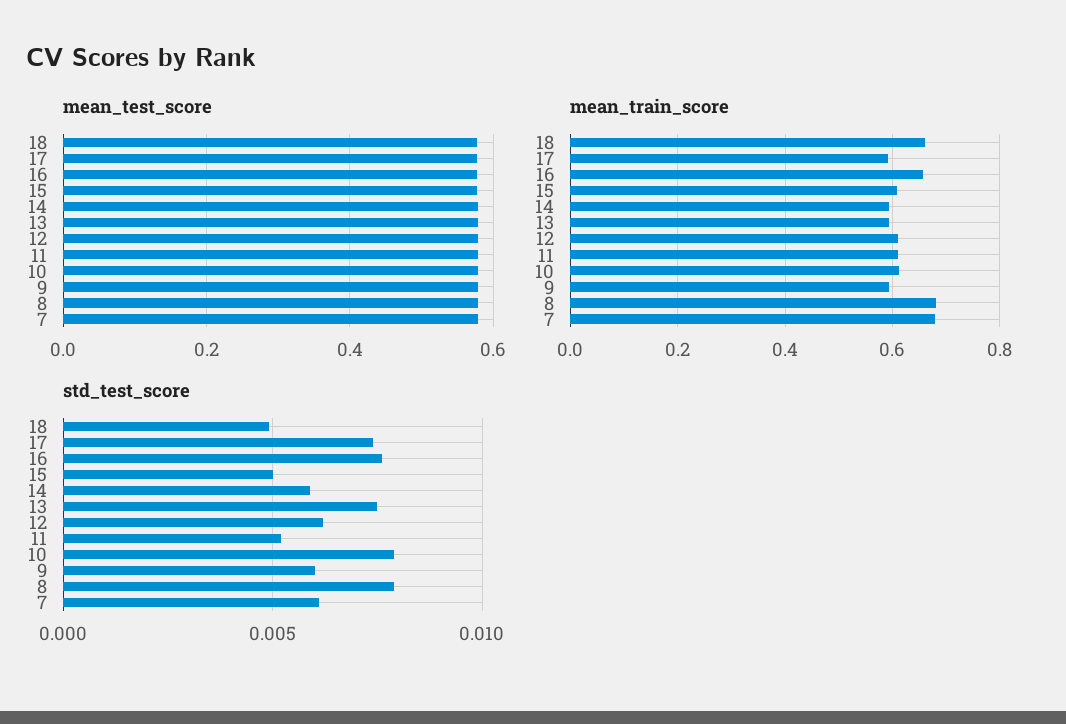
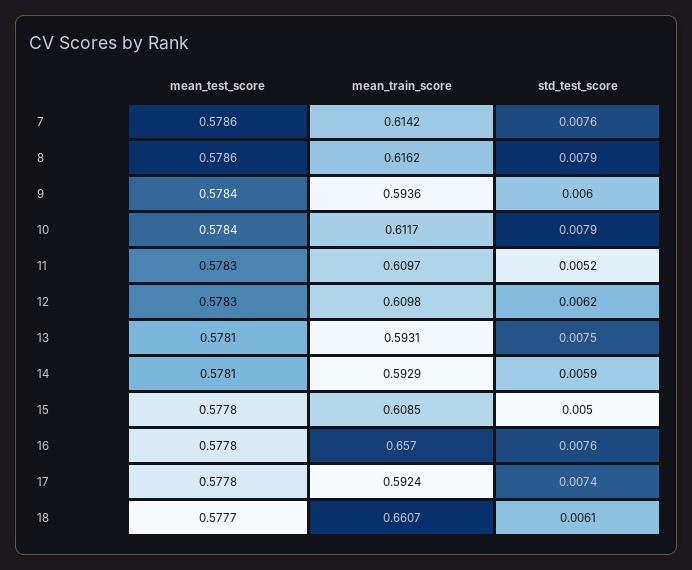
  {
    "mean_test_score": {
      "18": 0.5777,
      "17": 0.5778,
      "16": 0.5778,
      "15": 0.5778,
      "14": 0.5781,
      "13": 0.5781,
      "12": 0.5783,
      "11": 0.5783,
      "10": 0.5784,
      "9": 0.5784,
      "8": 0.5786,
      "7": 0.5786
    },
    "mean_train_score": {
      "18": 0.6607,
      "17": 0.5924,
      "16": 0.657,
      "15": 0.6085,
      "14": 0.5929,
      "13": 0.5931,
      "12": 0.6098,
      "11": 0.6097,
      "10": 0.6117,
      "9": 0.5936,
-     "8": 0.68,
+     "8": 0.6162,
-     "7": 0.68
+     "7": 0.6142
    },
    "std_test_score": {
-     "18": 0.005,
+     "18": 0.0061,
      "17": 0.0074,
      "16": 0.0076,
      "15": 0.005,
      "14": 0.0059,
      "13": 0.0075,
      "12": 0.0062,
      "11": 0.0052,
      "10": 0.0079,
      "9": 0.006,
      "8": 0.0079,
-     "7": 0.006
+     "7": 0.0076
    }
  }

